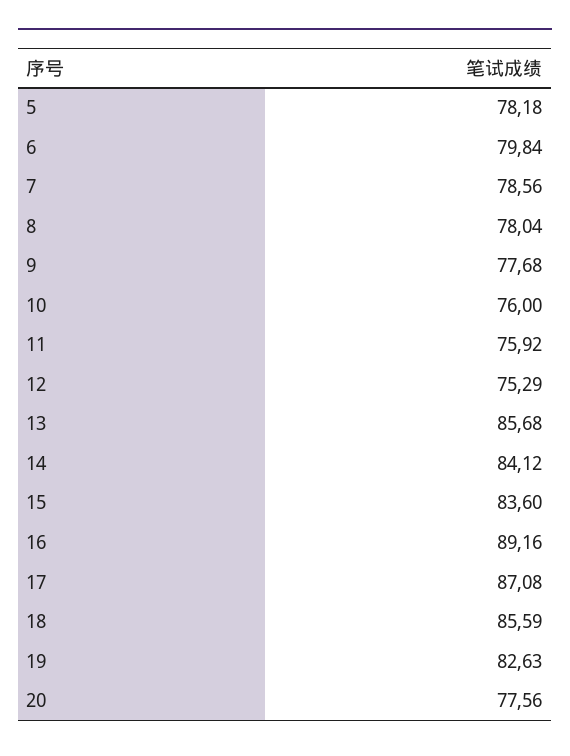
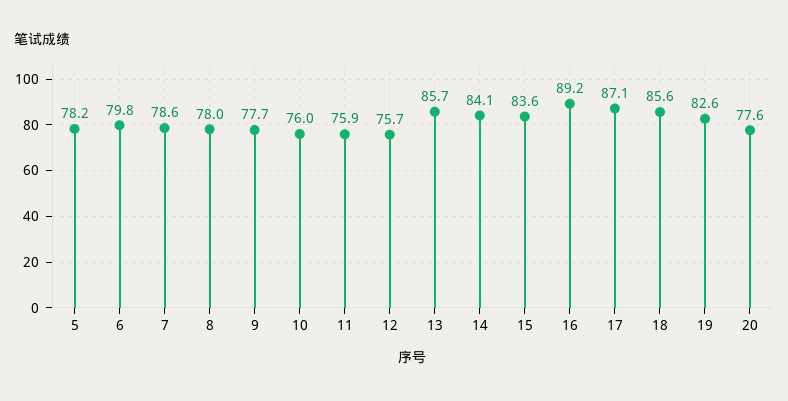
  {
    "5": 78.18,
    "6": 79.84,
    "7": 78.56,
    "8": 78.04,
    "9": 77.68,
    "10": 76,
    "11": 75.92,
-   "12": 75.29,
+   "12": 75.7,
    "13": 85.68,
    "14": 84.12,
    "15": 83.6,
    "16": 89.16,
    "17": 87.08,
    "18": 85.59,
    "19": 82.63,
    "20": 77.56
  }

